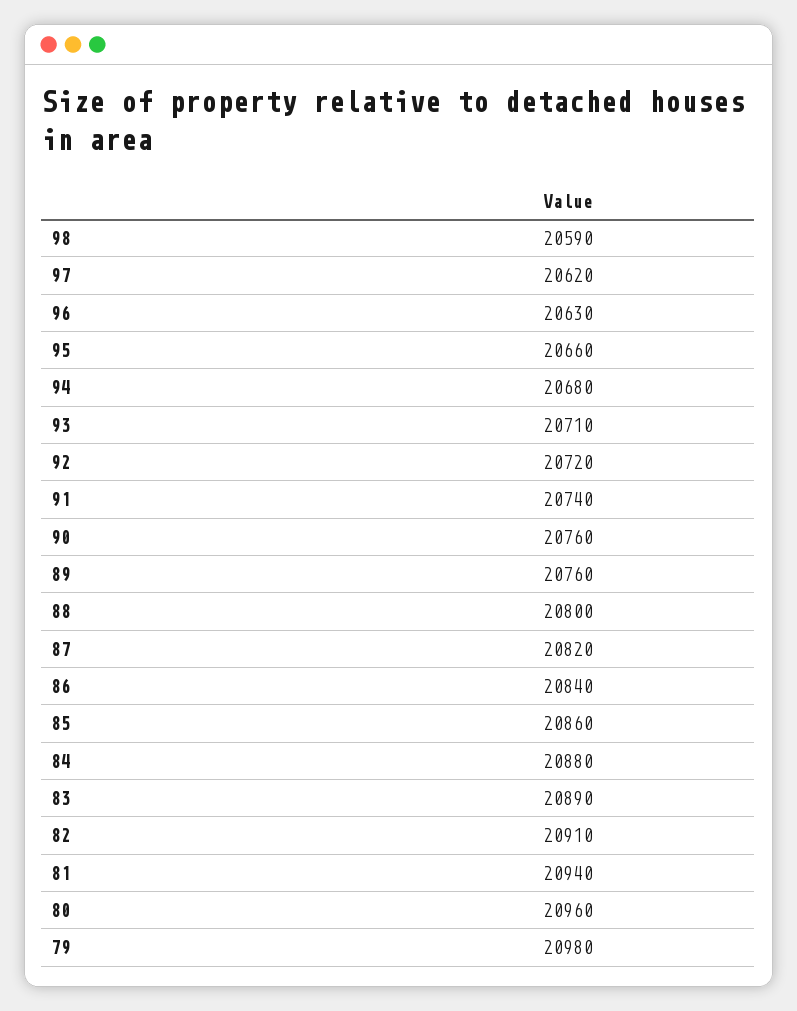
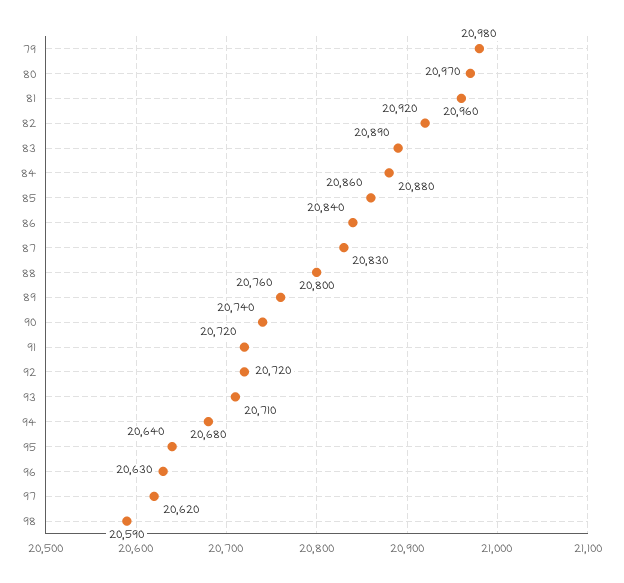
  {
    "98": 20590,
    "97": 20620,
    "96": 20630,
-   "95": 20660,
+   "95": 20640,
    "94": 20680,
    "93": 20710,
    "92": 20720,
-   "91": 20740,
+   "91": 20720,
-   "90": 20760,
+   "90": 20740,
    "89": 20760,
    "88": 20800,
-   "87": 20820,
+   "87": 20830,
    "86": 20840,
    "85": 20860,
    "84": 20880,
    "83": 20890,
-   "82": 20910,
+   "82": 20920,
-   "81": 20940,
+   "81": 20960,
-   "80": 20960,
+   "80": 20970,
    "79": 20980
  }

